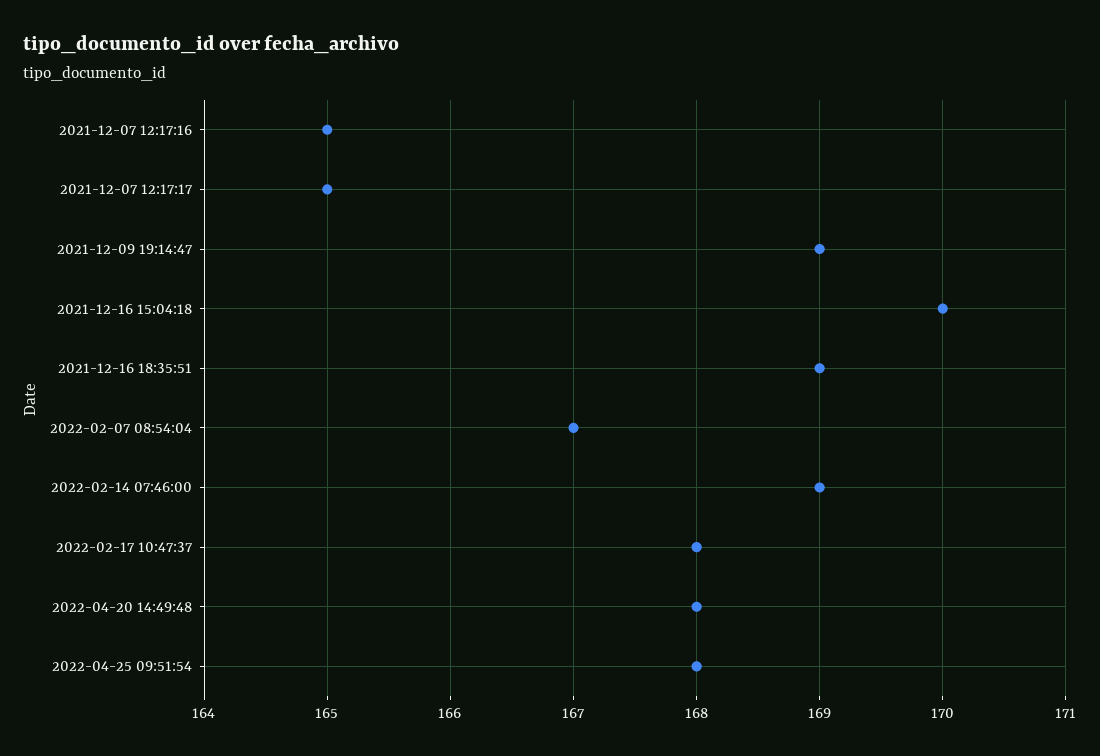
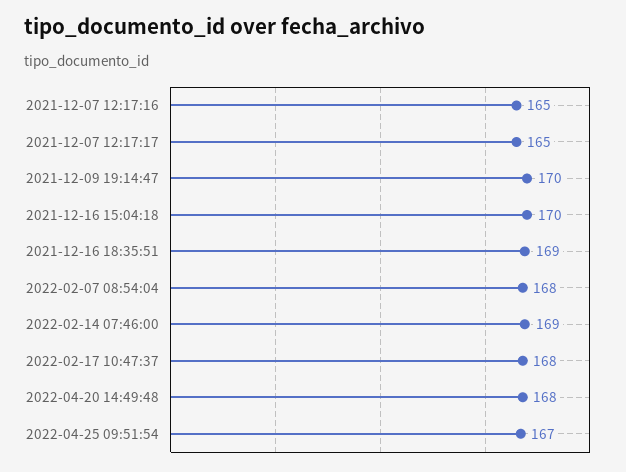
  {
    "2021-12-07 12:17:16": 165,
    "2021-12-07 12:17:17": 165,
-   "2021-12-09 19:14:47": 169,
+   "2021-12-09 19:14:47": 170,
    "2021-12-16 15:04:18": 170,
    "2021-12-16 18:35:51": 169,
-   "2022-02-07 08:54:04": 167,
+   "2022-02-07 08:54:04": 168,
    "2022-02-14 07:46:00": 169,
    "2022-02-17 10:47:37": 168,
    "2022-04-20 14:49:48": 168,
-   "2022-04-25 09:51:54": 168
+   "2022-04-25 09:51:54": 167
  }

